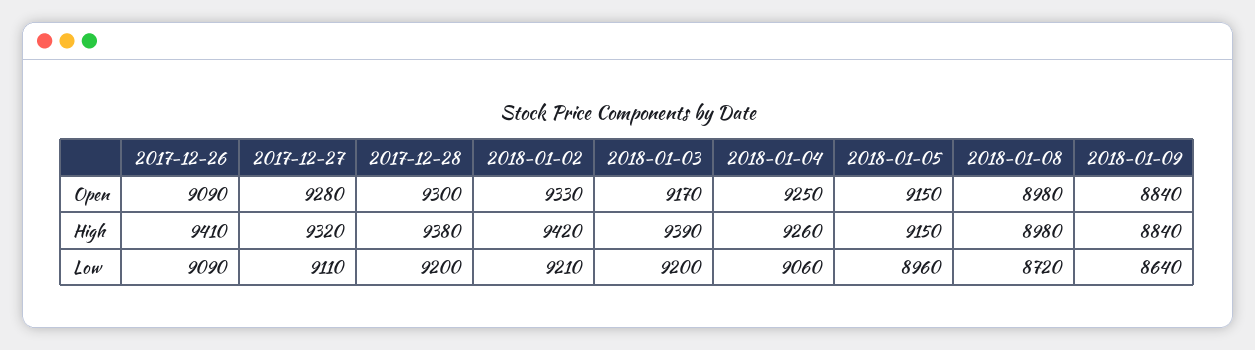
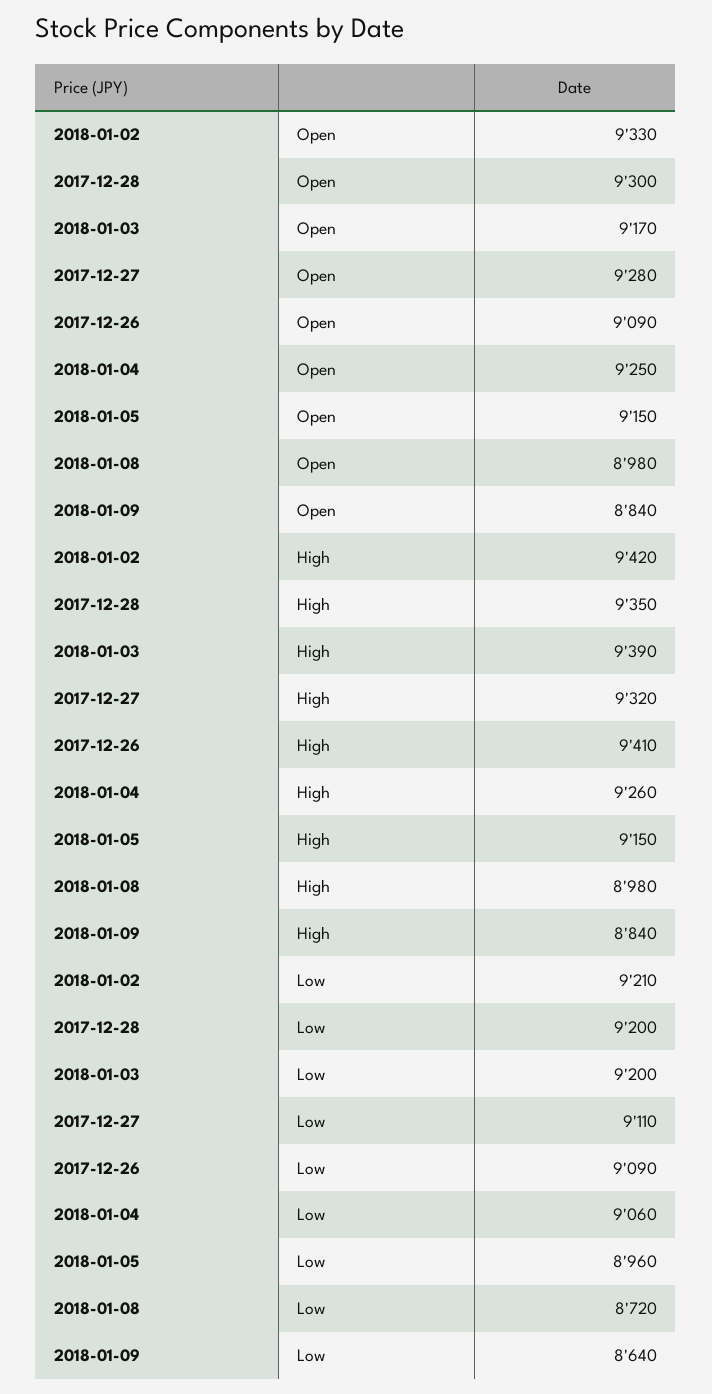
  {
    "2017-12-26": {
      "Open": 9090,
      "High": 9410,
      "Low": 9090
    },
    "2017-12-27": {
      "Open": 9280,
      "High": 9320,
      "Low": 9110
    },
    "2017-12-28": {
      "Open": 9300,
-     "High": 9380,
+     "High": 9350,
      "Low": 9200
    },
    "2018-01-02": {
      "Open": 9330,
      "High": 9420,
      "Low": 9210
    },
    "2018-01-03": {
      "Open": 9170,
      "High": 9390,
      "Low": 9200
    },
    "2018-01-04": {
      "Open": 9250,
      "High": 9260,
      "Low": 9060
    },
    "2018-01-05": {
      "Open": 9150,
      "High": 9150,
      "Low": 8960
    },
    "2018-01-08": {
      "Open": 8980,
      "High": 8980,
      "Low": 8720
    },
    "2018-01-09": {
      "Open": 8840,
      "High": 8840,
      "Low": 8640
    }
  }

